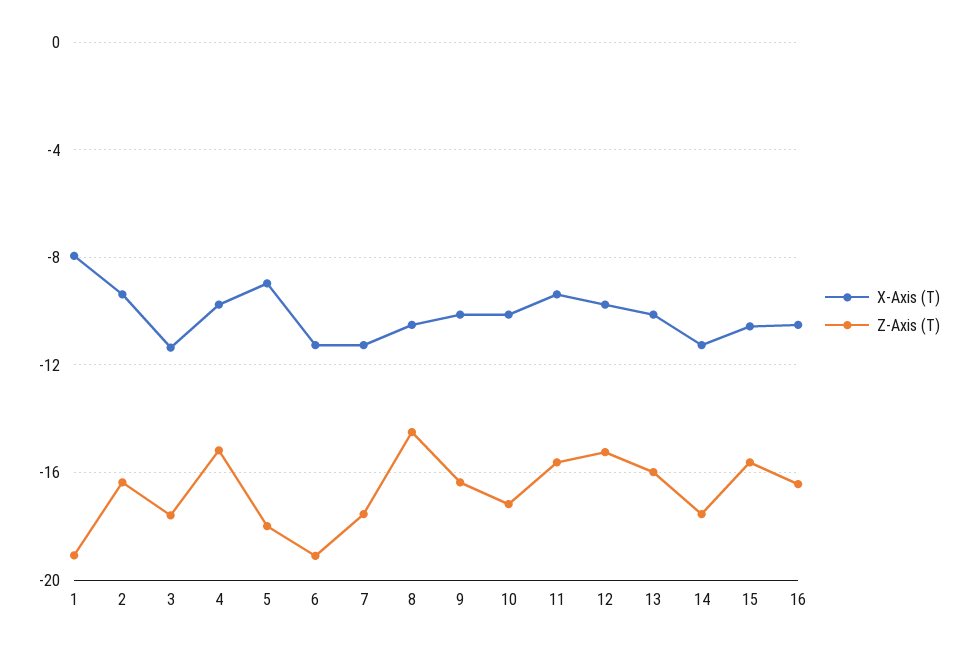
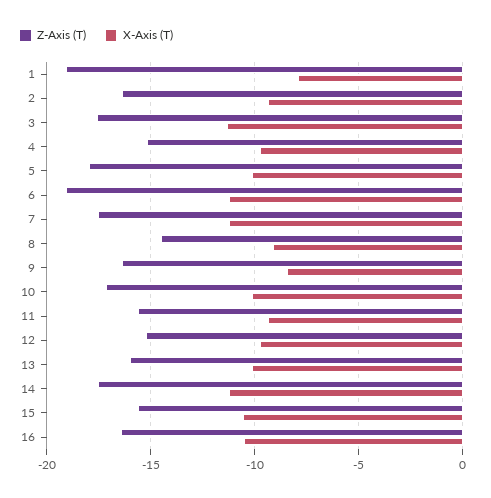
  {
    "X-Axis (T)": {
      "1": -8,
      "2": -9.5,
      "3": -11.5,
      "4": -10,
-     "5": -9,
+     "5": -10,
      "6": -11.5,
      "7": -11.5,
-     "8": -10.5,
+     "8": -9,
-     "9": -10,
+     "9": -8.5,
      "10": -10,
      "11": -9.5,
      "12": -10,
      "13": -10,
      "14": -11.5,
      "15": -10.5,
      "16": -10.5
    },
    "Z-Axis (T)": {
      "1": -19,
      "2": -16.5,
      "3": -17.5,
      "4": -15,
      "5": -18,
      "6": -19,
      "7": -17.5,
      "8": -14.5,
      "9": -16.5,
      "10": -17,
      "11": -15.5,
      "12": -15,
      "13": -16,
      "14": -17.5,
      "15": -15.5,
      "16": -16.5
    }
  }

